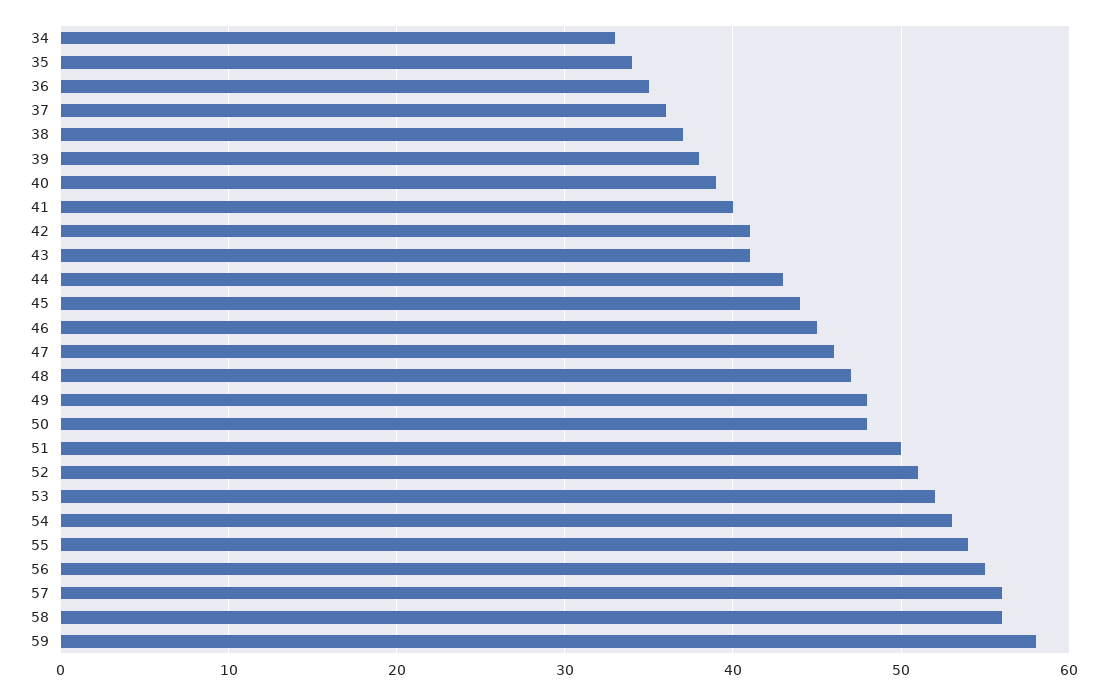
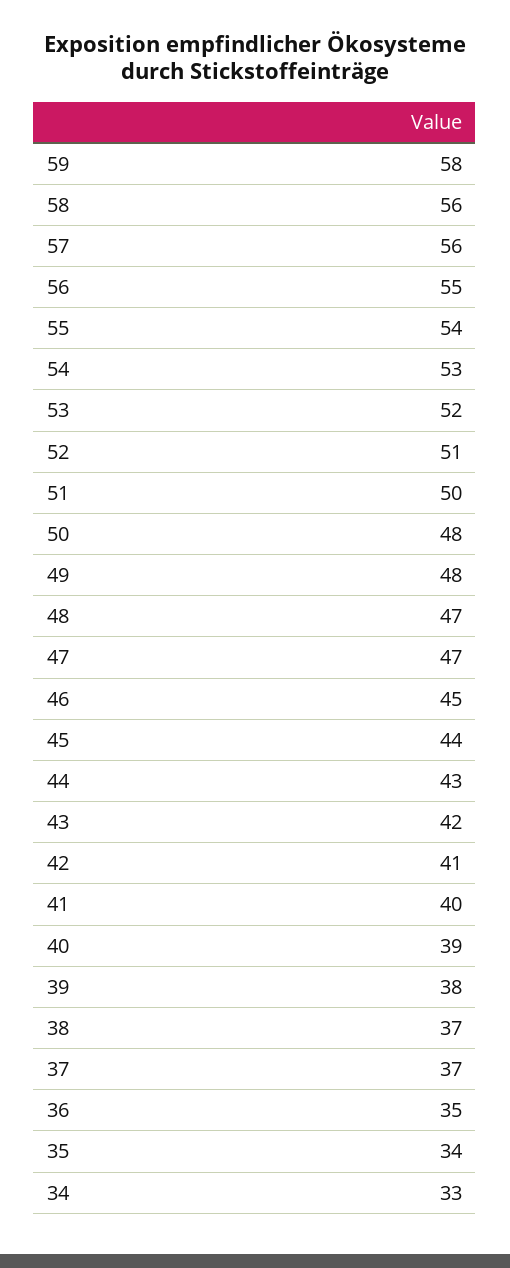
  {
    "34": 33,
    "35": 34,
    "36": 35,
-   "37": 36,
+   "37": 37,
    "38": 37,
    "39": 38,
    "40": 39,
    "41": 40,
    "42": 41,
-   "43": 41,
+   "43": 42,
    "44": 43,
    "45": 44,
    "46": 45,
-   "47": 46,
+   "47": 47,
    "48": 47,
    "49": 48,
    "50": 48,
    "51": 50,
    "52": 51,
    "53": 52,
    "54": 53,
    "55": 54,
    "56": 55,
    "57": 56,
    "58": 56,
    "59": 58
  }

